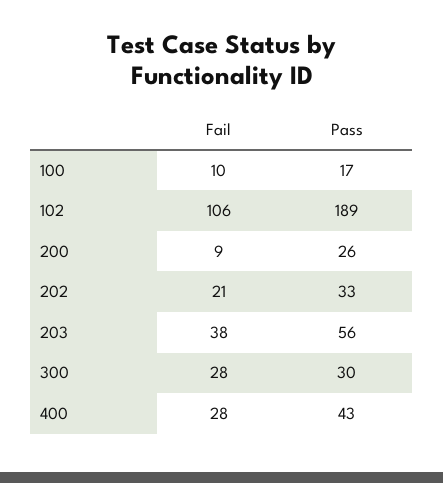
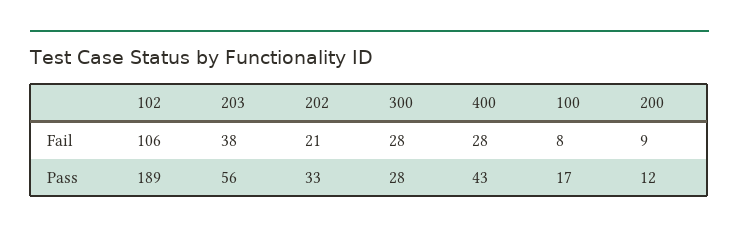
  {
    "Fail": {
-     "100": 10,
+     "100": 8,
      "102": 106,
      "200": 9,
      "202": 21,
      "203": 38,
      "300": 28,
      "400": 28
    },
    "Pass": {
      "100": 17,
      "102": 189,
-     "200": 26,
+     "200": 12,
      "202": 33,
      "203": 56,
-     "300": 30,
+     "300": 28,
      "400": 43
    }
  }

